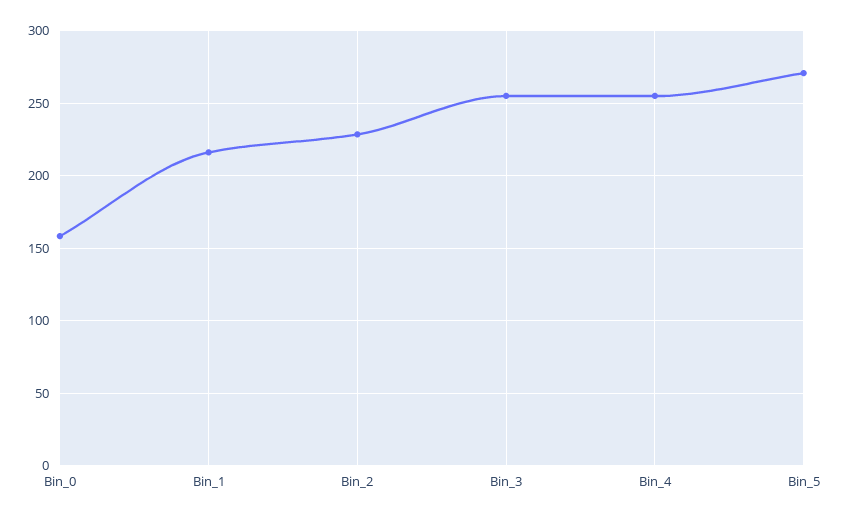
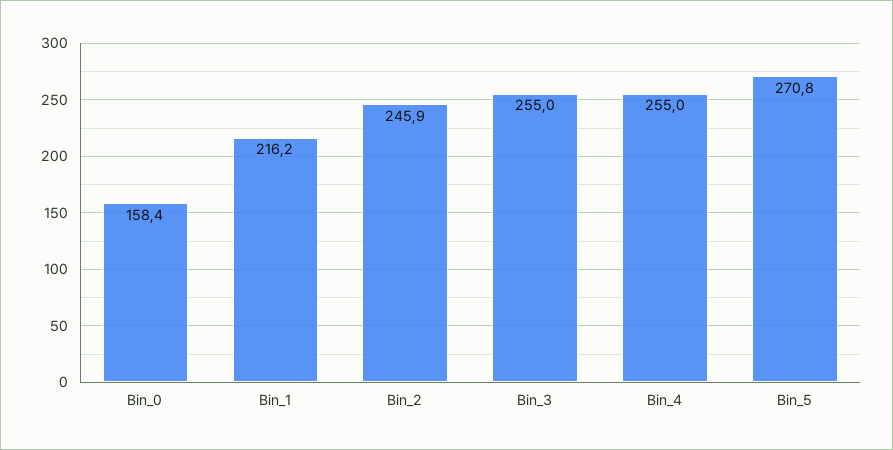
  {
    "Bin_0": 158.4,
    "Bin_1": 216.2,
-   "Bin_2": 230,
+   "Bin_2": 245.9,
    "Bin_3": 255,
    "Bin_4": 255,
    "Bin_5": 270.8
  }

